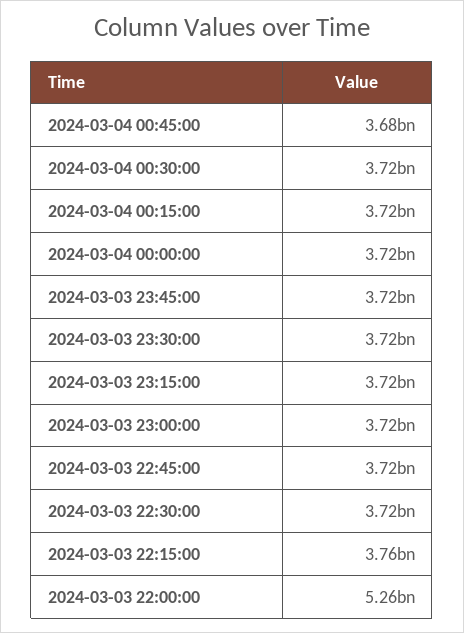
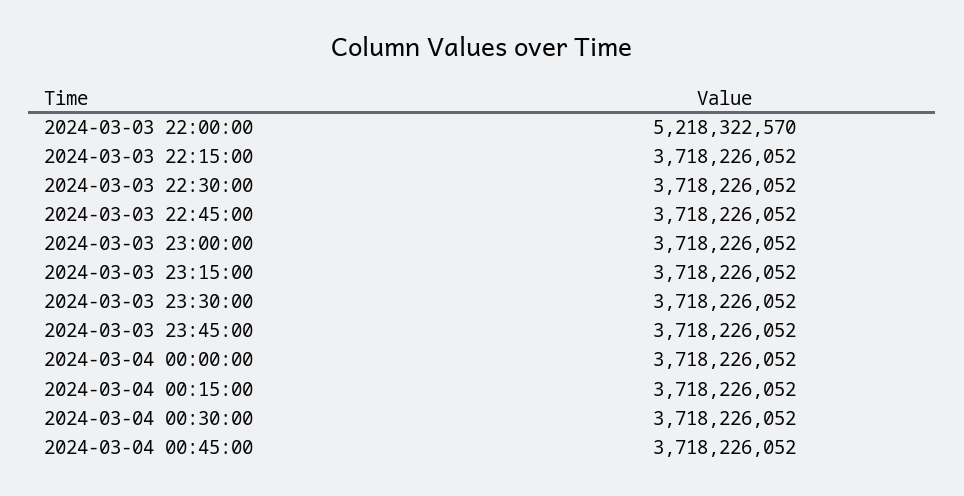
  {
-   "2024-03-04 00:45:00": 3680000000,
+   "2024-03-04 00:45:00": 3718226052,
    "2024-03-04 00:30:00": 3718226052,
    "2024-03-04 00:15:00": 3718226052,
    "2024-03-04 00:00:00": 3718226052,
    "2024-03-03 23:45:00": 3718226052,
    "2024-03-03 23:30:00": 3718226052,
    "2024-03-03 23:15:00": 3718226052,
    "2024-03-03 23:00:00": 3718226052,
    "2024-03-03 22:45:00": 3718226052,
    "2024-03-03 22:30:00": 3718226052,
-   "2024-03-03 22:15:00": 3760000000,
+   "2024-03-03 22:15:00": 3718226052,
-   "2024-03-03 22:00:00": 5260000000
+   "2024-03-03 22:00:00": 5218322570
  }

